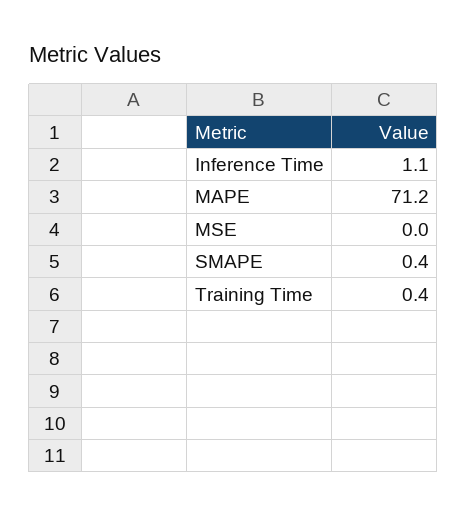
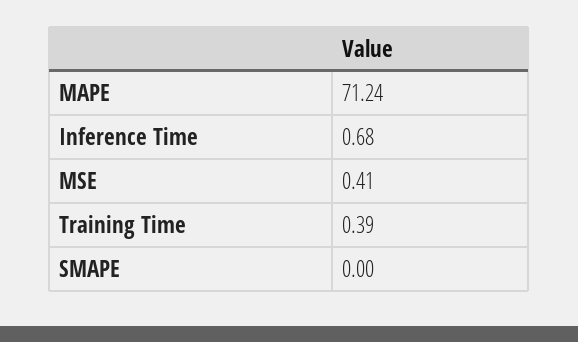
  {
-   "Inference Time": 1.1,
+   "Inference Time": 0.68,
    "MAPE": 71.24,
-   "MSE": 0,
+   "MSE": 0.41,
-   "SMAPE": 0.4,
+   "SMAPE": 0,
    "Training Time": 0.39
  }

